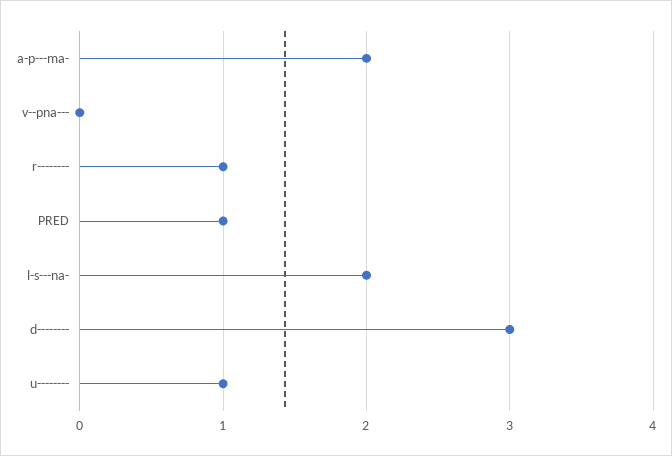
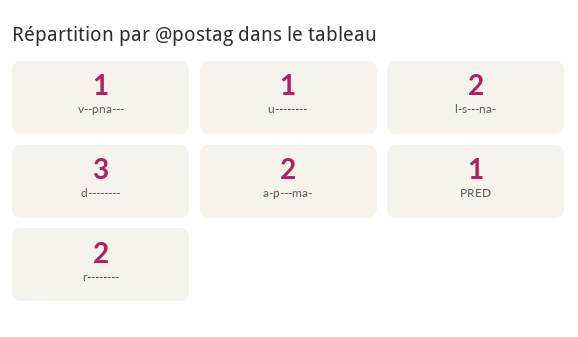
  {
    "a-p---ma-": 2,
-   "v--pna---": 0,
+   "v--pna---": 1,
-   "r--------": 1,
+   "r--------": 2,
    "PRED": 1,
    "l-s---na-": 2,
    "d--------": 3,
    "u--------": 1
  }

